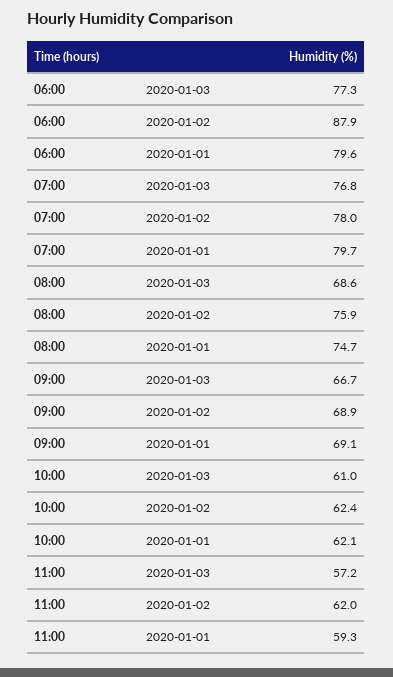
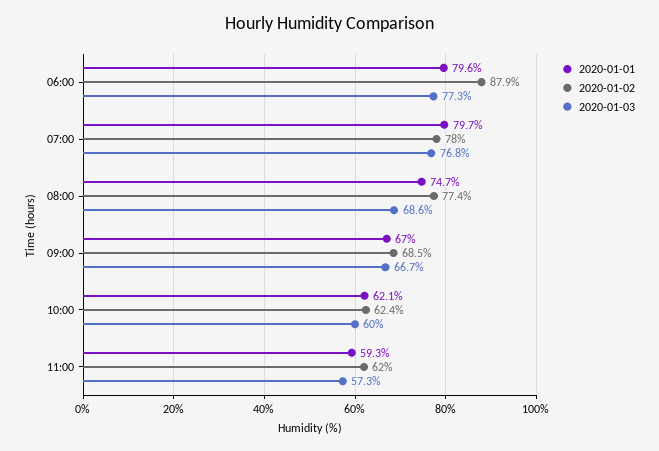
  {
    "2020-01-03": {
      "06:00": 77.3,
      "07:00": 76.8,
      "08:00": 68.6,
      "09:00": 66.7,
-     "10:00": 61,
+     "10:00": 60,
-     "11:00": 57.2
+     "11:00": 57.3
    },
    "2020-01-02": {
      "06:00": 87.9,
      "07:00": 78,
-     "08:00": 75.9,
+     "08:00": 77.4,
-     "09:00": 68.9,
+     "09:00": 68.5,
      "10:00": 62.4,
      "11:00": 62
    },
    "2020-01-01": {
      "06:00": 79.6,
      "07:00": 79.7,
      "08:00": 74.7,
-     "09:00": 69.1,
+     "09:00": 67,
      "10:00": 62.1,
      "11:00": 59.3
    }
  }

